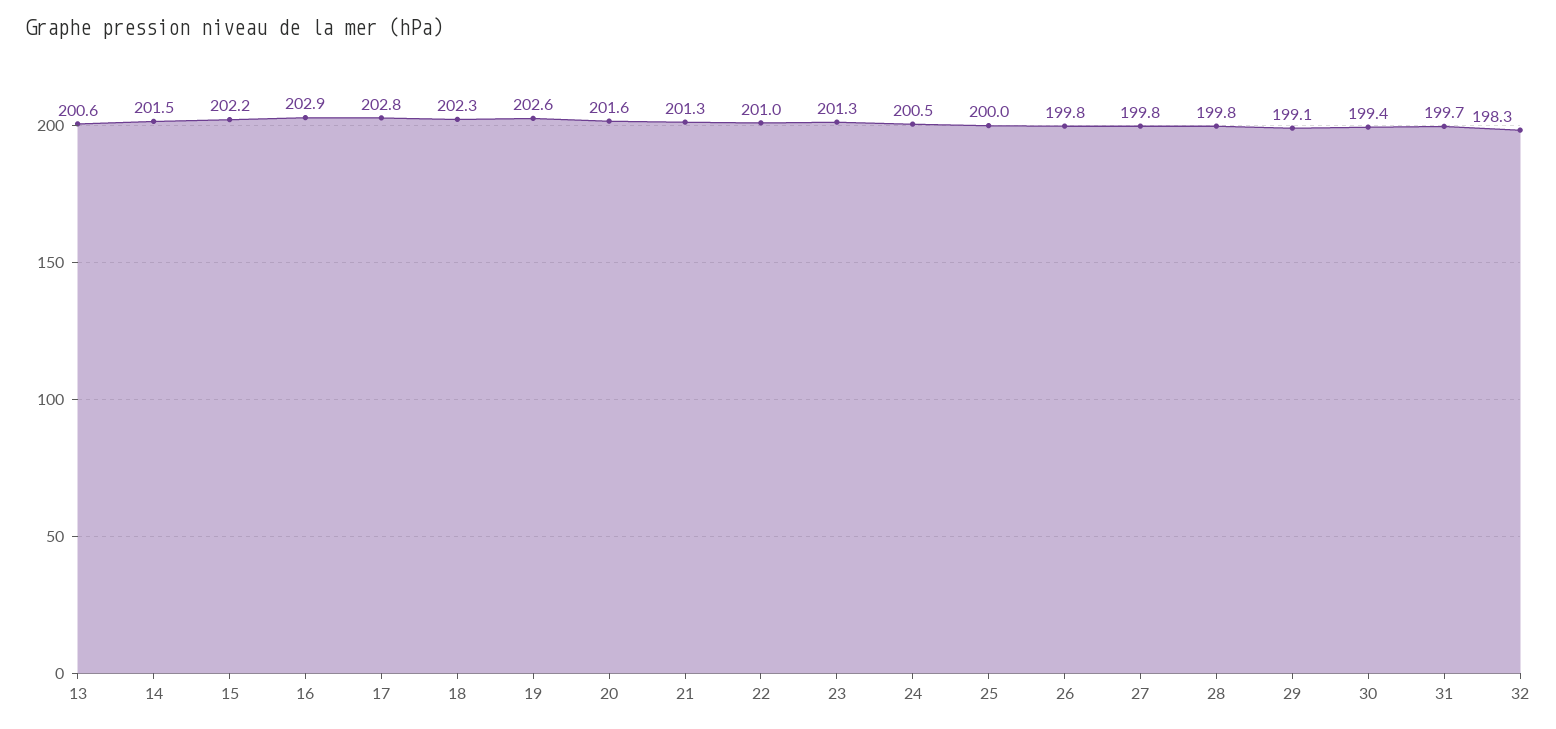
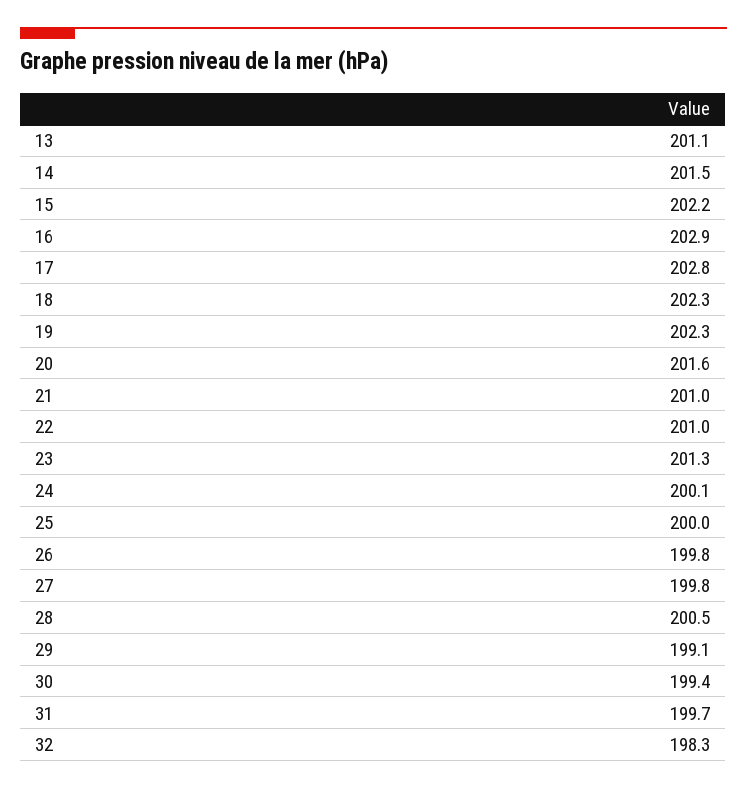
  {
-   "13": 200.6,
+   "13": 201.1,
    "14": 201.5,
    "15": 202.2,
    "16": 202.9,
    "17": 202.8,
    "18": 202.3,
-   "19": 202.6,
+   "19": 202.3,
    "20": 201.6,
-   "21": 201.3,
+   "21": 201,
    "22": 201,
    "23": 201.3,
-   "24": 200.5,
+   "24": 200.1,
    "25": 200,
    "26": 199.8,
    "27": 199.8,
-   "28": 199.8,
+   "28": 200.5,
    "29": 199.1,
    "30": 199.4,
    "31": 199.7,
    "32": 198.3
  }

